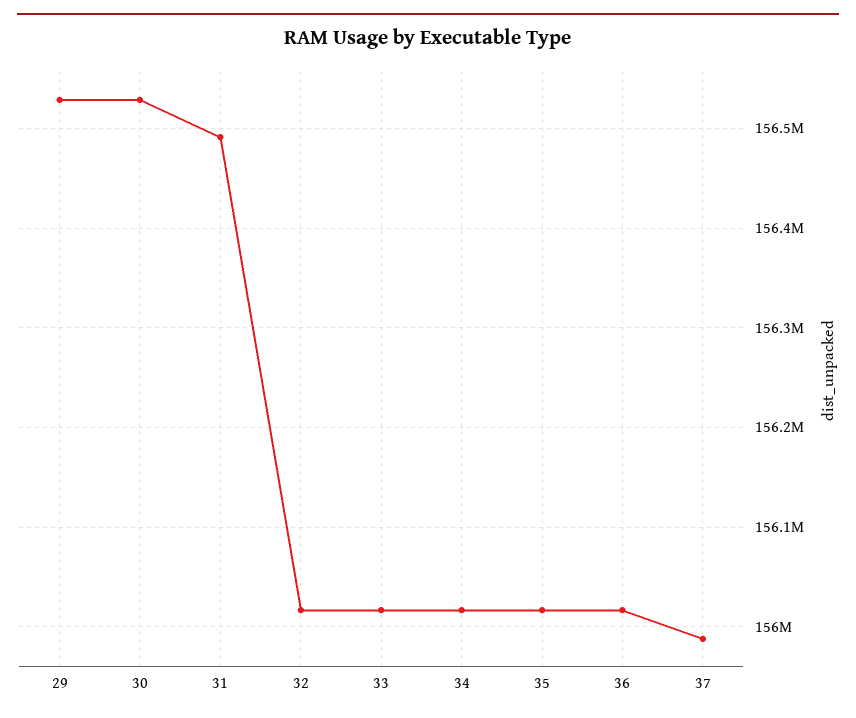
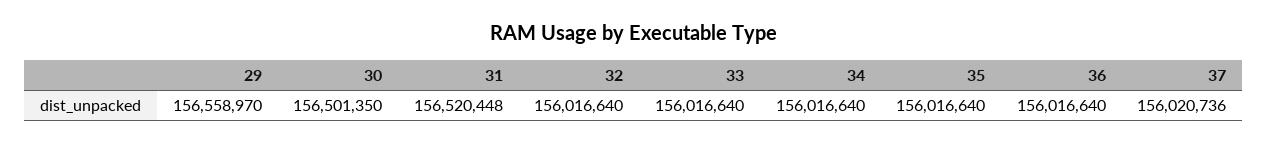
  {
-   "29": 156530000,
+   "29": 156558970,
-   "30": 156530000,
+   "30": 156501350,
-   "31": 156490000,
+   "31": 156520448,
    "32": 156016640,
    "33": 156016640,
    "34": 156016640,
    "35": 156016640,
    "36": 156016640,
-   "37": 155990000
+   "37": 156020736
  }

